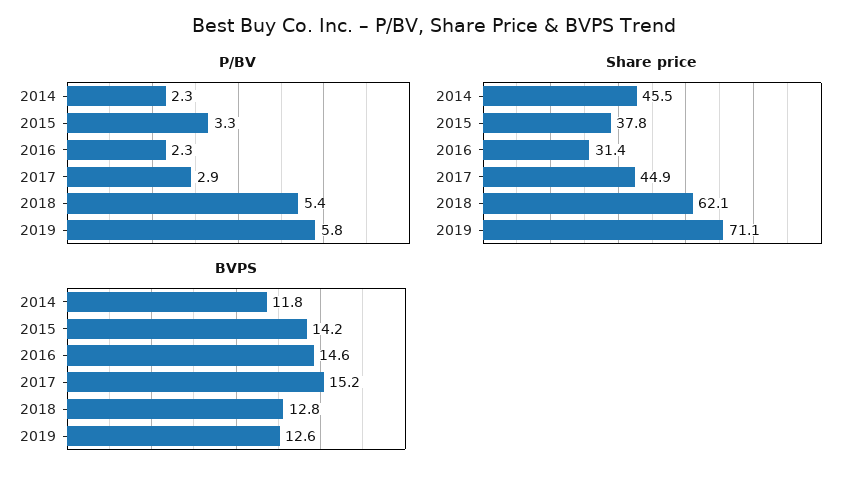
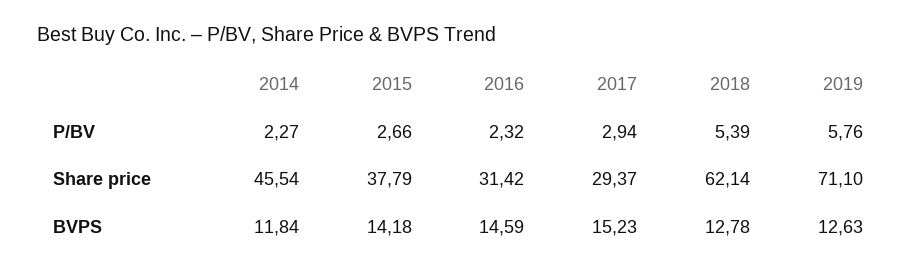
  {
    "P/BV": {
      "2014": 2.27,
-     "2015": 3.3,
+     "2015": 2.66,
      "2016": 2.32,
      "2017": 2.94,
      "2018": 5.39,
      "2019": 5.76
    },
    "Share price": {
      "2014": 45.54,
      "2015": 37.79,
      "2016": 31.42,
-     "2017": 44.9,
+     "2017": 29.37,
      "2018": 62.14,
      "2019": 71.1
    },
    "BVPS": {
      "2014": 11.84,
      "2015": 14.18,
      "2016": 14.59,
      "2017": 15.23,
      "2018": 12.78,
      "2019": 12.63
    }
  }

